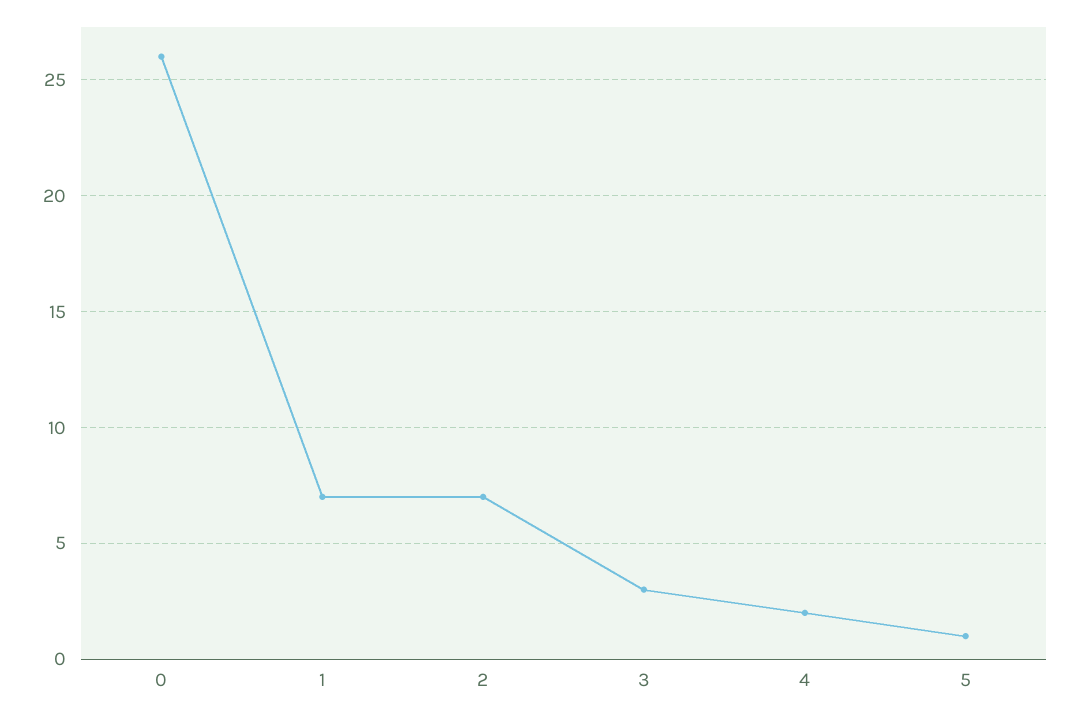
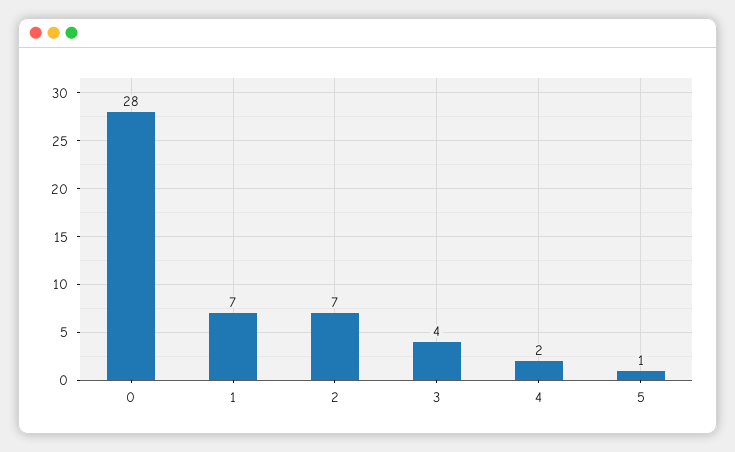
  {
-   "0": 26,
+   "0": 28,
    "1": 7,
    "2": 7,
-   "3": 3,
+   "3": 4,
    "4": 2,
    "5": 1
  }

